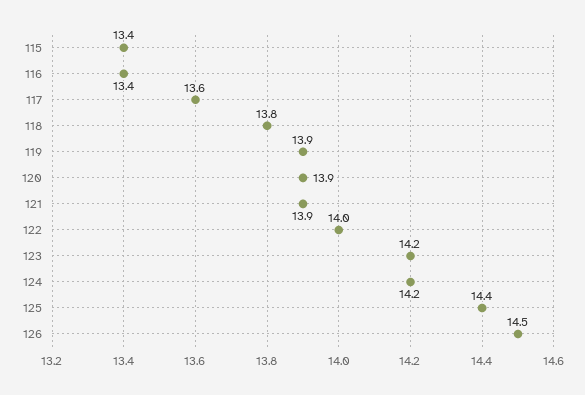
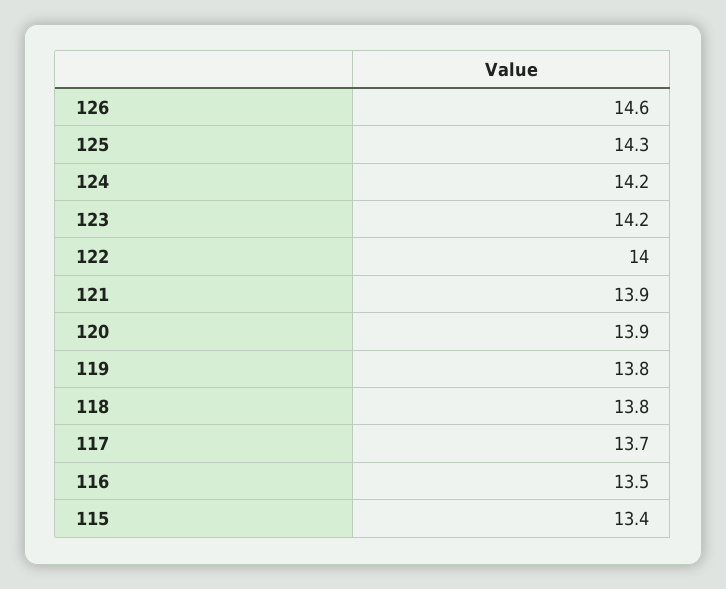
  {
    "115": 13.4,
-   "116": 13.4,
+   "116": 13.5,
-   "117": 13.6,
+   "117": 13.7,
    "118": 13.8,
-   "119": 13.9,
+   "119": 13.8,
    "120": 13.9,
    "121": 13.9,
    "122": 14,
    "123": 14.2,
    "124": 14.2,
-   "125": 14.4,
+   "125": 14.3,
-   "126": 14.5
+   "126": 14.6
  }

